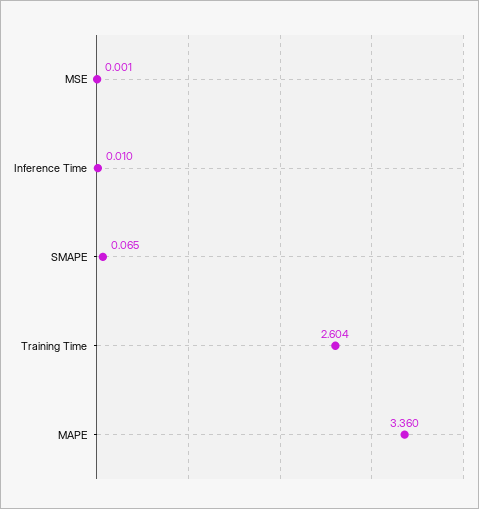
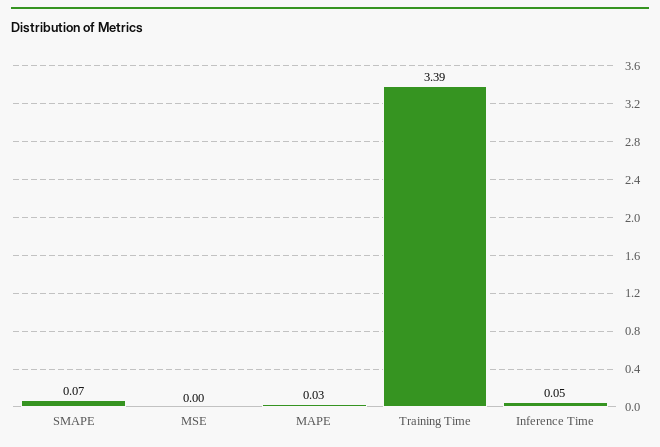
  {
    "MSE": 0.001,
-   "Inference Time": 0.01,
+   "Inference Time": 0.05,
    "SMAPE": 0.065,
-   "Training Time": 2.604,
+   "Training Time": 3.39,
-   "MAPE": 3.36
+   "MAPE": 0.03
  }

